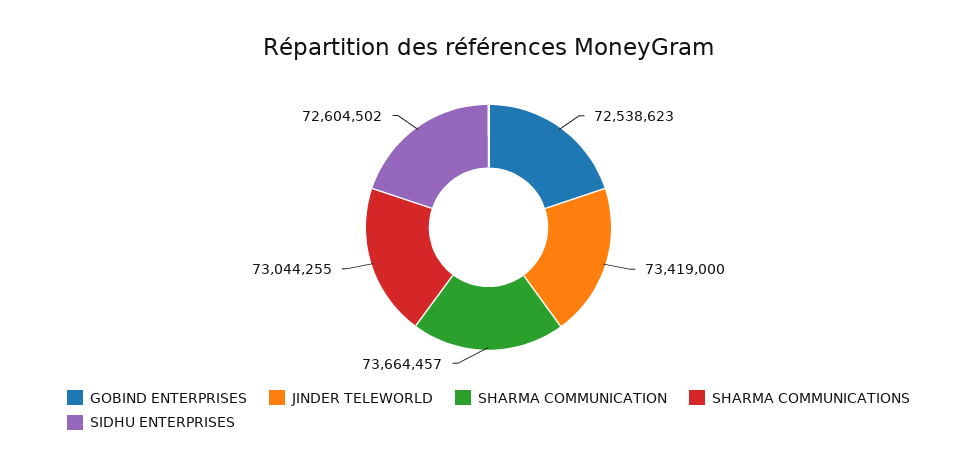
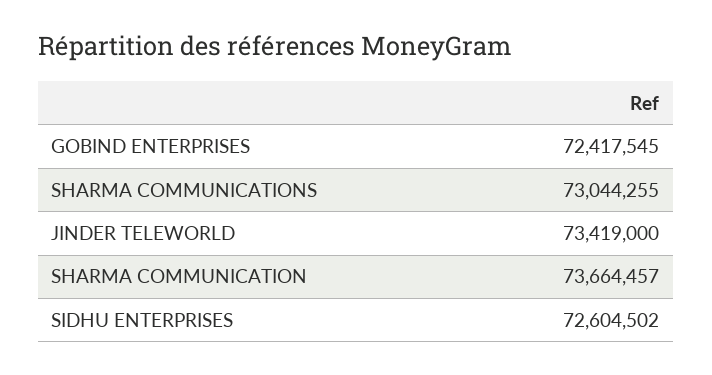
  {
-   "GOBIND ENTERPRISES": 72538623,
+   "GOBIND ENTERPRISES": 72417545,
    "JINDER TELEWORLD": 73419000,
    "SHARMA COMMUNICATION": 73664457,
    "SHARMA COMMUNICATIONS": 73044255,
    "SIDHU ENTERPRISES": 72604502
  }

